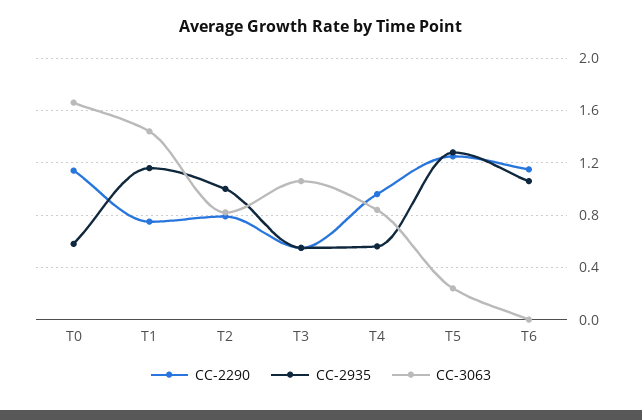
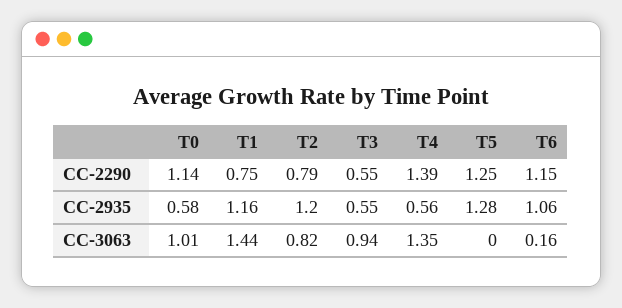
  {
    "CC-2290": {
      "T0": 1.14,
      "T1": 0.75,
      "T2": 0.79,
      "T3": 0.55,
-     "T4": 0.95,
+     "T4": 1.39,
      "T5": 1.25,
      "T6": 1.15
    },
    "CC-2935": {
      "T0": 0.58,
      "T1": 1.16,
-     "T2": 1,
+     "T2": 1.2,
      "T3": 0.55,
      "T4": 0.56,
      "T5": 1.28,
      "T6": 1.06
    },
    "CC-3063": {
-     "T0": 1.65,
+     "T0": 1.01,
      "T1": 1.44,
      "T2": 0.82,
-     "T3": 1.05,
+     "T3": 0.94,
-     "T4": 0.85,
+     "T4": 1.35,
-     "T5": 0.25,
+     "T5": 0,
-     "T6": 0
+     "T6": 0.16
    }
  }

